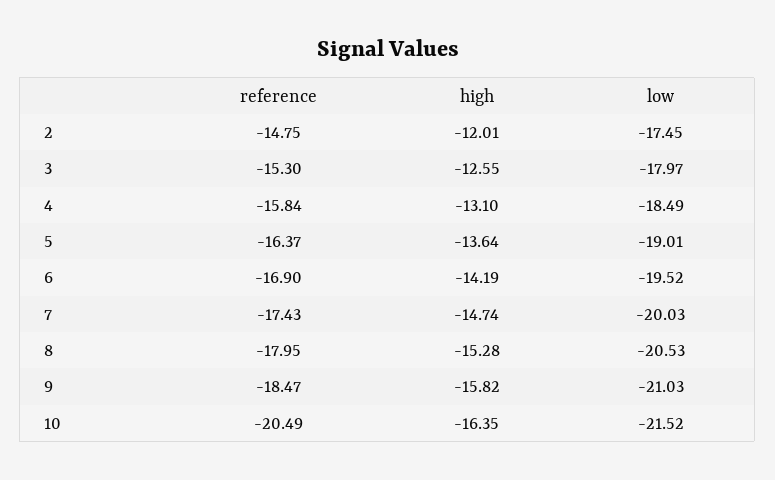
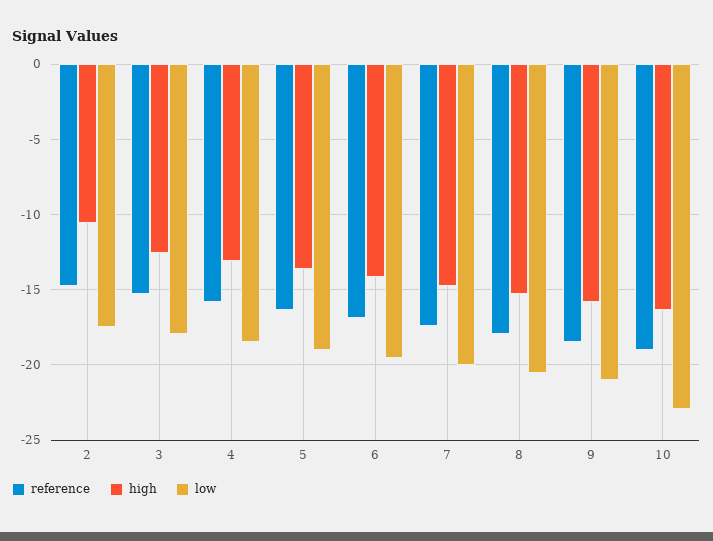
  {
    "reference": {
      "2": -14.75,
      "3": -15.3,
      "4": -15.84,
      "5": -16.37,
      "6": -16.9,
      "7": -17.43,
      "8": -17.95,
      "9": -18.47,
-     "10": -20.49
+     "10": -19
    },
    "high": {
-     "2": -12.01,
+     "2": -10.5,
      "3": -12.55,
      "4": -13.1,
      "5": -13.64,
      "6": -14.19,
      "7": -14.74,
      "8": -15.28,
      "9": -15.82,
      "10": -16.35
    },
    "low": {
      "2": -17.45,
      "3": -17.97,
      "4": -18.49,
      "5": -19.01,
      "6": -19.52,
      "7": -20.03,
      "8": -20.53,
      "9": -21.03,
-     "10": -21.52
+     "10": -23
    }
  }

